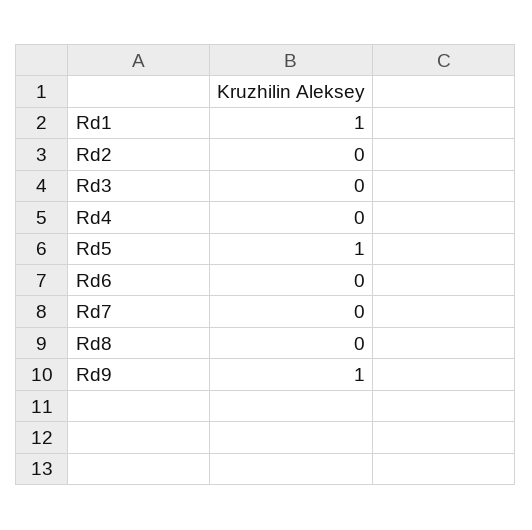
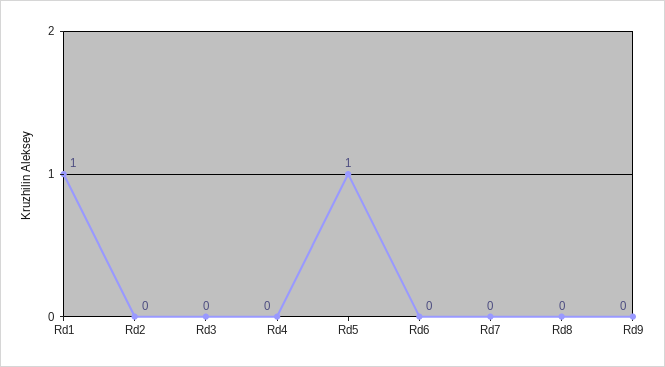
  {
    "Rd1": 1,
    "Rd2": 0,
    "Rd3": 0,
    "Rd4": 0,
    "Rd5": 1,
    "Rd6": 0,
    "Rd7": 0,
    "Rd8": 0,
-   "Rd9": 1
+   "Rd9": 0
  }

